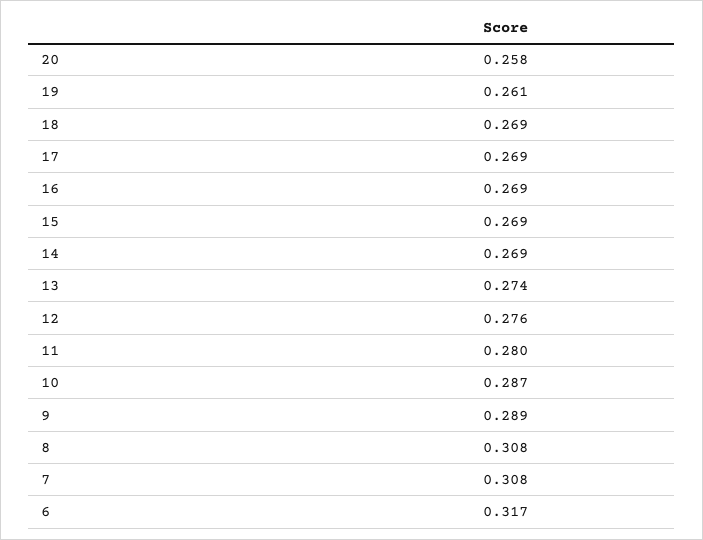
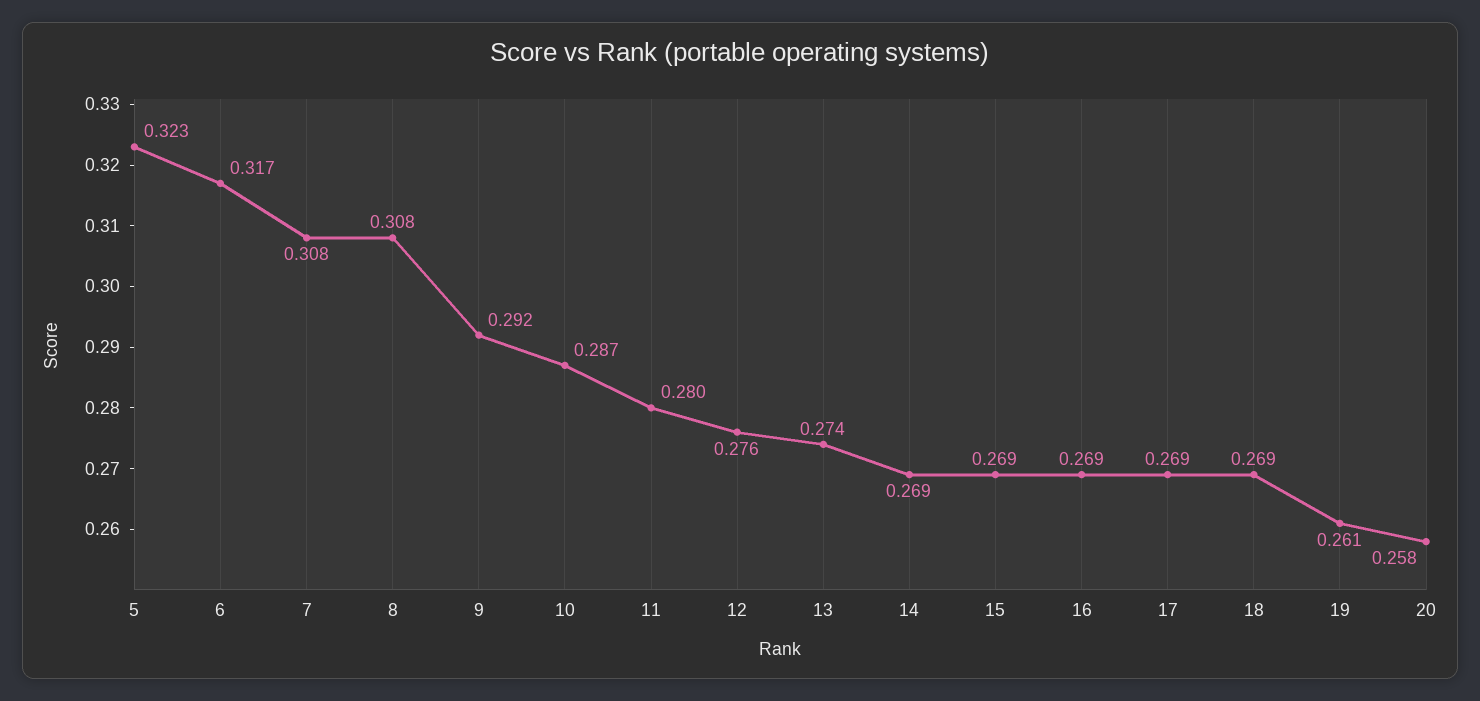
  {
    "20": 0.258,
    "19": 0.261,
    "18": 0.269,
    "17": 0.269,
    "16": 0.269,
    "15": 0.269,
    "14": 0.269,
    "13": 0.274,
    "12": 0.276,
    "11": 0.28,
    "10": 0.287,
-   "9": 0.289,
+   "9": 0.292,
    "8": 0.308,
    "7": 0.308,
-   "6": 0.317
+   "6": 0.317,
+   "5": 0.323
  }

